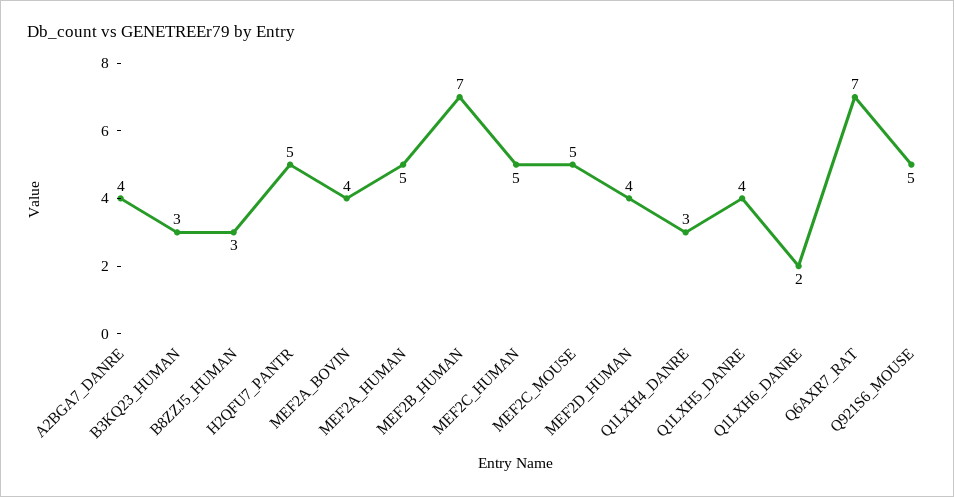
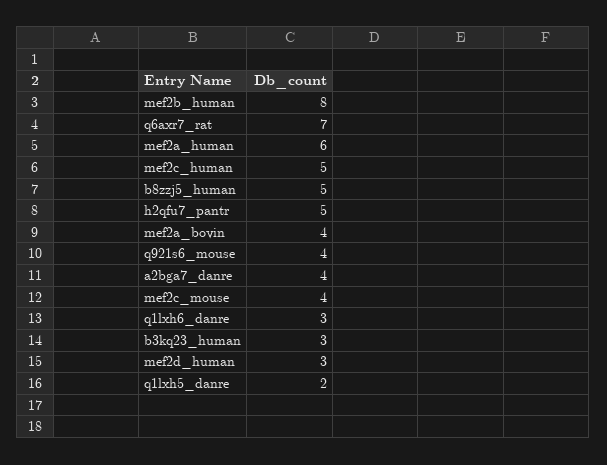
  {
    "A2BGA7_DANRE": 4,
    "B3KQ23_HUMAN": 3,
-   "B8ZZJ5_HUMAN": 3,
+   "B8ZZJ5_HUMAN": 5,
    "H2QFU7_PANTR": 5,
    "MEF2A_BOVIN": 4,
-   "MEF2A_HUMAN": 5,
+   "MEF2A_HUMAN": 6,
-   "MEF2B_HUMAN": 7,
+   "MEF2B_HUMAN": 8,
    "MEF2C_HUMAN": 5,
-   "MEF2C_MOUSE": 5,
+   "MEF2C_MOUSE": 4,
-   "MEF2D_HUMAN": 4,
+   "MEF2D_HUMAN": 3,
-   "Q1LXH4_DANRE": 3,
-   "Q1LXH5_DANRE": 4,
+   "Q1LXH5_DANRE": 2,
-   "Q1LXH6_DANRE": 2,
+   "Q1LXH6_DANRE": 3,
    "Q6AXR7_RAT": 7,
-   "Q921S6_MOUSE": 5
+   "Q921S6_MOUSE": 4
  }

